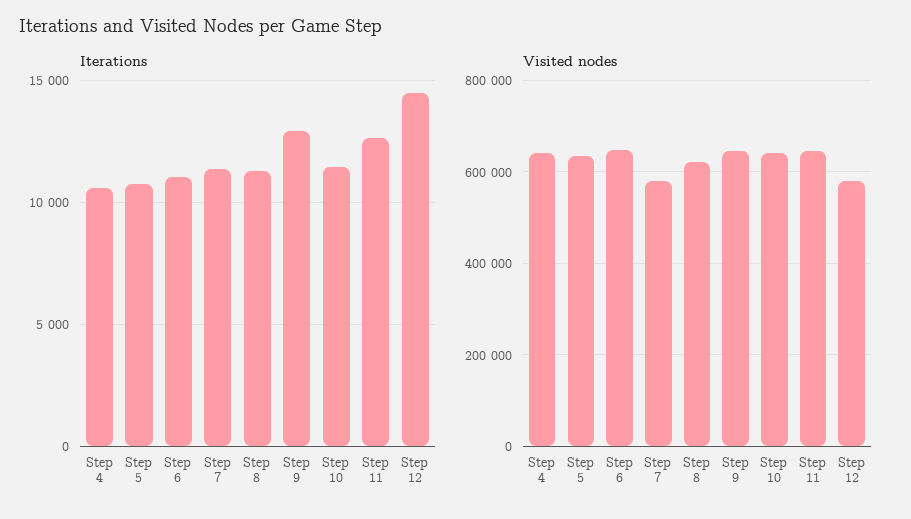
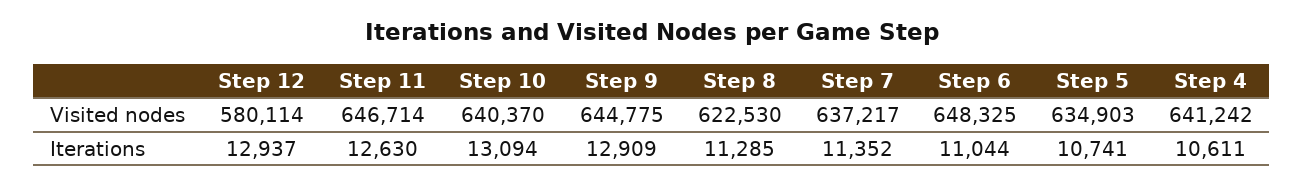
  {
    "Iterations": {
      "Step 4": 10611,
      "Step 5": 10741,
      "Step 6": 11044,
      "Step 7": 11352,
      "Step 8": 11285,
      "Step 9": 12909,
-     "Step 10": 11500,
+     "Step 10": 13094,
      "Step 11": 12630,
-     "Step 12": 14500
+     "Step 12": 12937
    },
    "Visited nodes": {
      "Step 4": 641242,
      "Step 5": 634903,
      "Step 6": 648325,
-     "Step 7": 580000,
+     "Step 7": 637217,
      "Step 8": 622530,
      "Step 9": 644775,
      "Step 10": 640370,
      "Step 11": 646714,
      "Step 12": 580114
    }
  }

